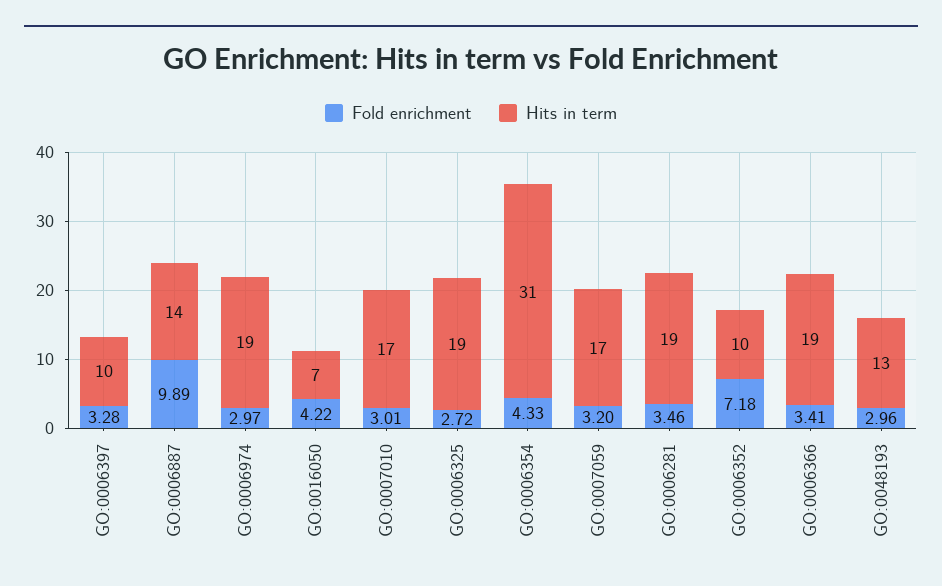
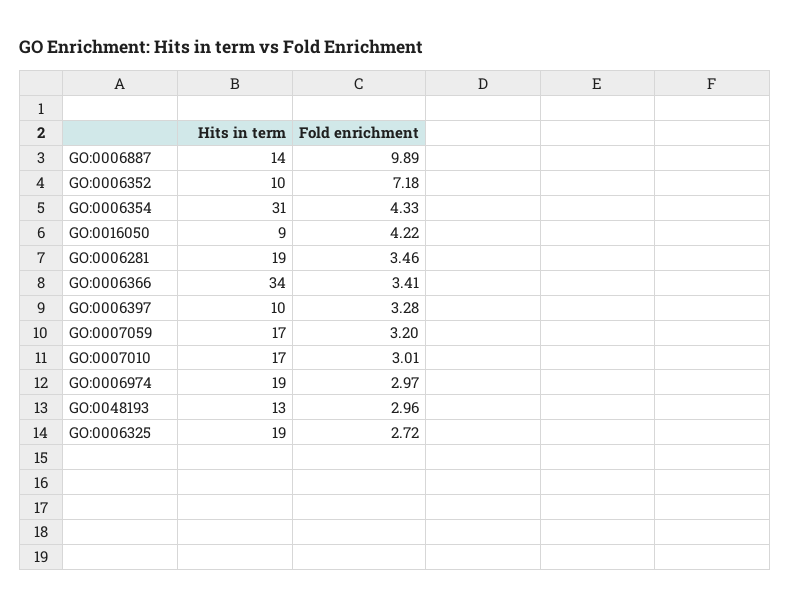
  {
    "Fold enrichment": {
      "GO:0006397": 3.28,
      "GO:0006887": 9.89,
      "GO:0006974": 2.97,
      "GO:0016050": 4.22,
      "GO:0007010": 3.01,
      "GO:0006325": 2.72,
      "GO:0006354": 4.33,
      "GO:0007059": 3.2,
      "GO:0006281": 3.46,
      "GO:0006352": 7.18,
      "GO:0006366": 3.41,
      "GO:0048193": 2.96
    },
    "Hits in term": {
      "GO:0006397": 10,
      "GO:0006887": 14,
      "GO:0006974": 19,
-     "GO:0016050": 7,
+     "GO:0016050": 9,
      "GO:0007010": 17,
      "GO:0006325": 19,
      "GO:0006354": 31,
      "GO:0007059": 17,
      "GO:0006281": 19,
      "GO:0006352": 10,
-     "GO:0006366": 19,
+     "GO:0006366": 34,
      "GO:0048193": 13
    }
  }

